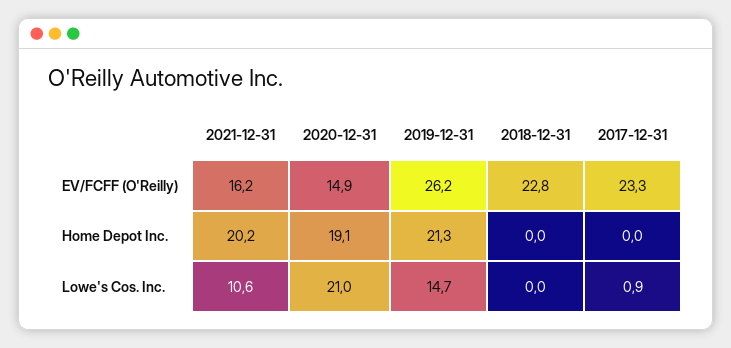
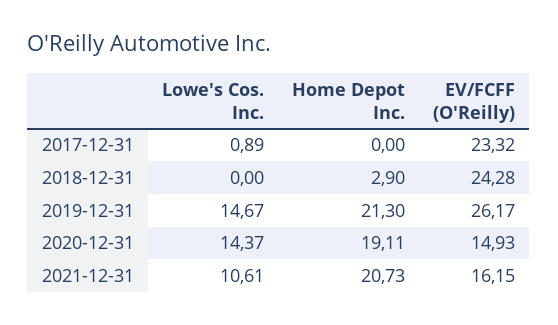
  {
    "2021-12-31": {
      "EV/FCFF (O'Reilly)": 16.15,
-     "Home Depot Inc.": 20.2,
+     "Home Depot Inc.": 20.73,
      "Lowe's Cos. Inc.": 10.61
    },
    "2020-12-31": {
      "EV/FCFF (O'Reilly)": 14.93,
      "Home Depot Inc.": 19.11,
-     "Lowe's Cos. Inc.": 21
+     "Lowe's Cos. Inc.": 14.37
    },
    "2019-12-31": {
      "EV/FCFF (O'Reilly)": 26.17,
      "Home Depot Inc.": 21.3,
      "Lowe's Cos. Inc.": 14.67
    },
    "2018-12-31": {
-     "EV/FCFF (O'Reilly)": 22.8,
+     "EV/FCFF (O'Reilly)": 24.28,
-     "Home Depot Inc.": 0,
+     "Home Depot Inc.": 2.9,
      "Lowe's Cos. Inc.": 0
    },
    "2017-12-31": {
      "EV/FCFF (O'Reilly)": 23.32,
      "Home Depot Inc.": 0,
      "Lowe's Cos. Inc.": 0.89
    }
  }

